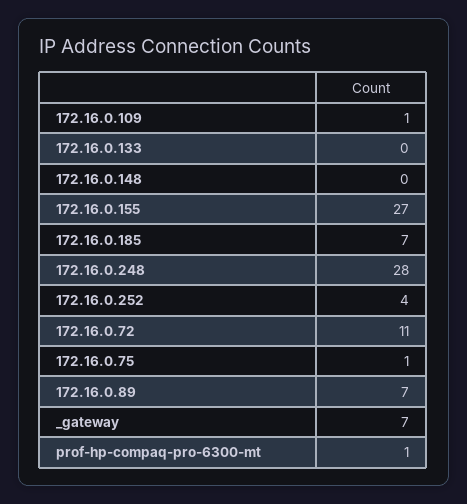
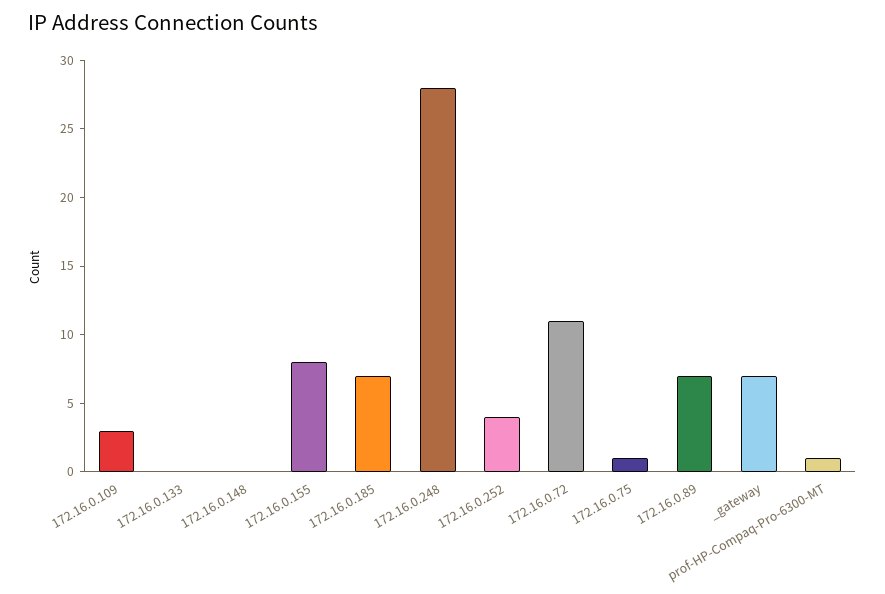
  {
-   "172.16.0.109": 1,
+   "172.16.0.109": 3,
    "172.16.0.133": 0,
    "172.16.0.148": 0,
-   "172.16.0.155": 27,
+   "172.16.0.155": 8,
    "172.16.0.185": 7,
    "172.16.0.248": 28,
    "172.16.0.252": 4,
    "172.16.0.72": 11,
    "172.16.0.75": 1,
    "172.16.0.89": 7,
    "_gateway": 7,
    "prof-hp-compaq-pro-6300-mt": 1
  }

